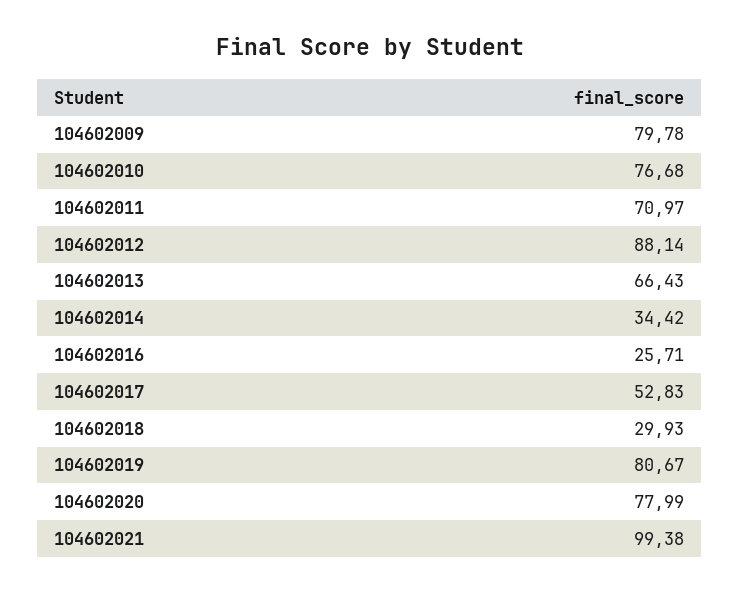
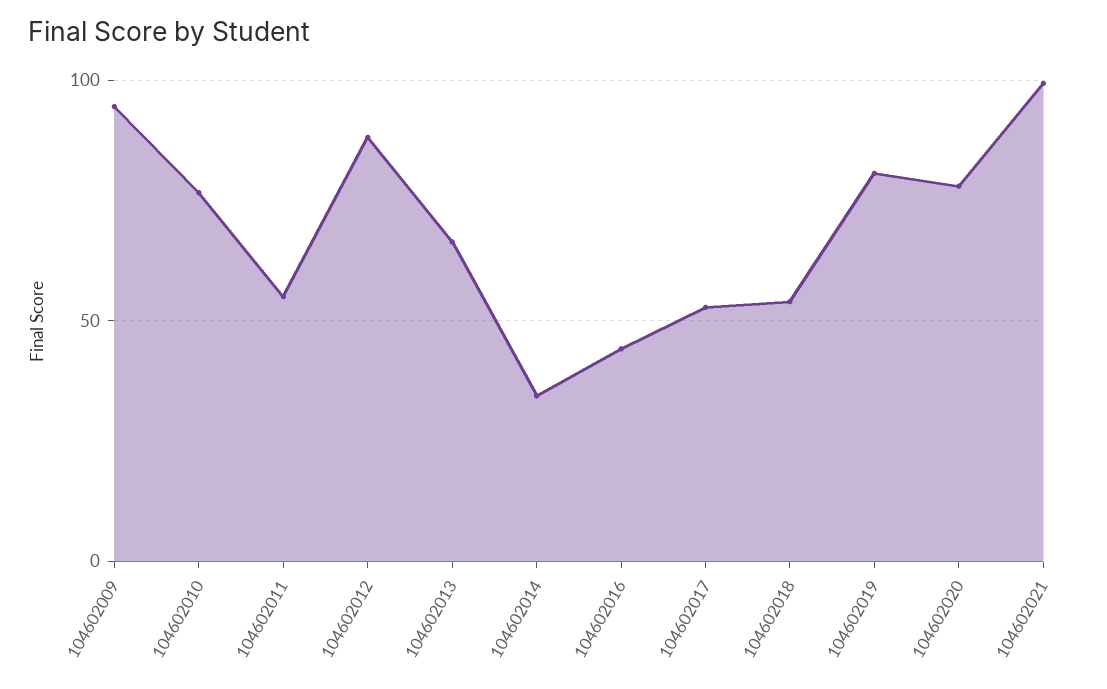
  {
-   "104602009": 79.78,
+   "104602009": 95,
    "104602010": 76.68,
-   "104602011": 70.97,
+   "104602011": 55,
    "104602012": 88.14,
    "104602013": 66.43,
    "104602014": 34.42,
-   "104602016": 25.71,
+   "104602016": 45,
    "104602017": 52.83,
-   "104602018": 29.93,
+   "104602018": 55,
    "104602019": 80.67,
    "104602020": 77.99,
    "104602021": 99.38
  }

